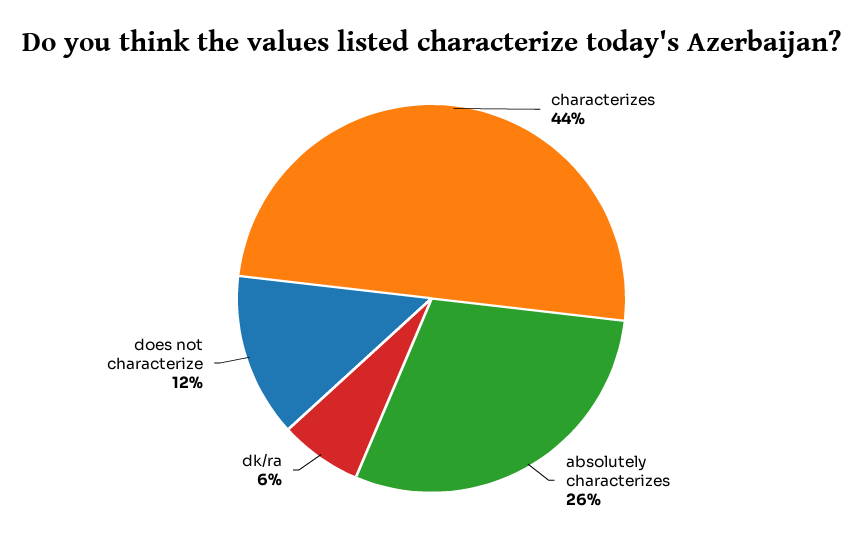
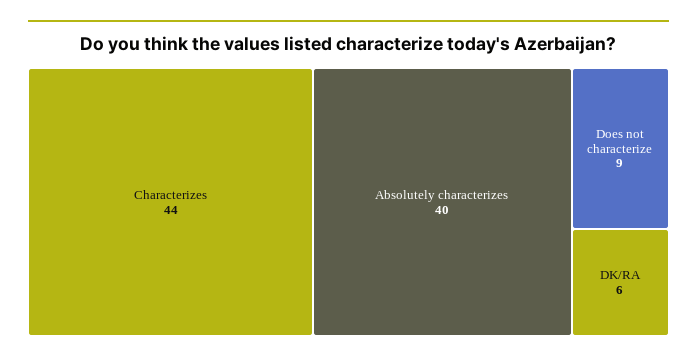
  {
    "characterizes": 44,
-   "absolutely characterizes": 26,
+   "absolutely characterizes": 40,
    "dk/ra": 6,
-   "does not characterize": 12
+   "does not characterize": 9
  }

